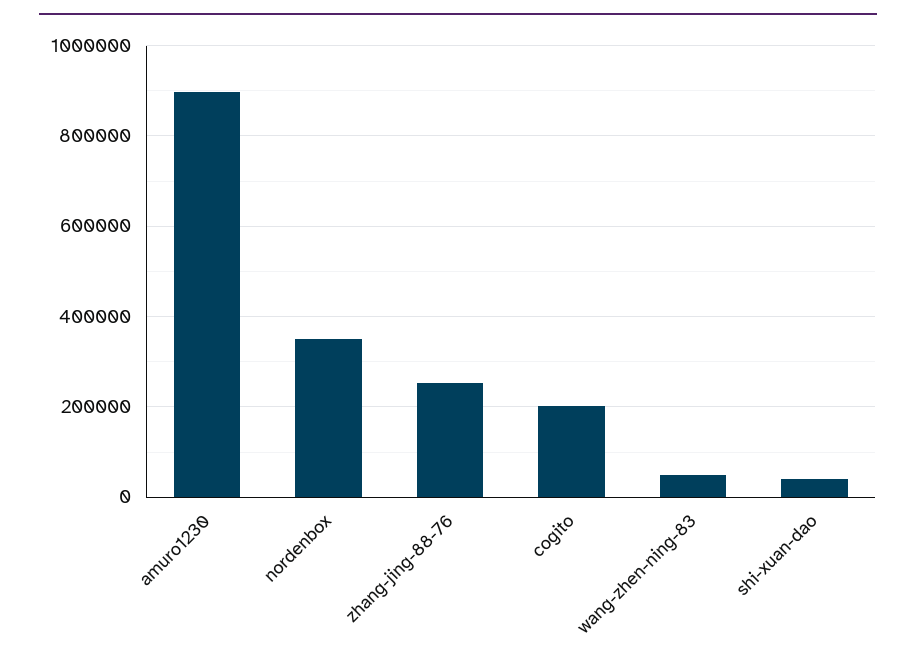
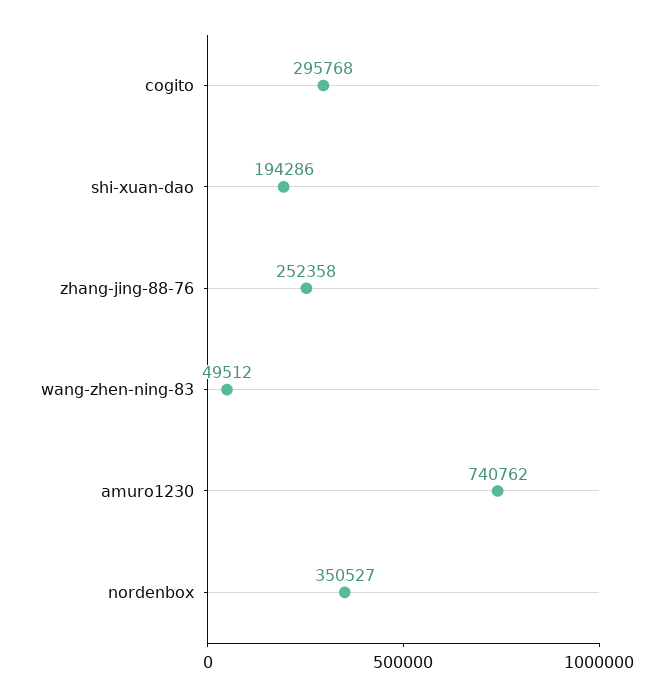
  {
-   "amuro1230": 900000,
+   "amuro1230": 740762,
    "nordenbox": 350527,
    "zhang-jing-88-76": 252358,
-   "cogito": 200000,
+   "cogito": 295768,
    "wang-zhen-ning-83": 49512,
-   "shi-xuan-dao": 40000
+   "shi-xuan-dao": 194286
  }

